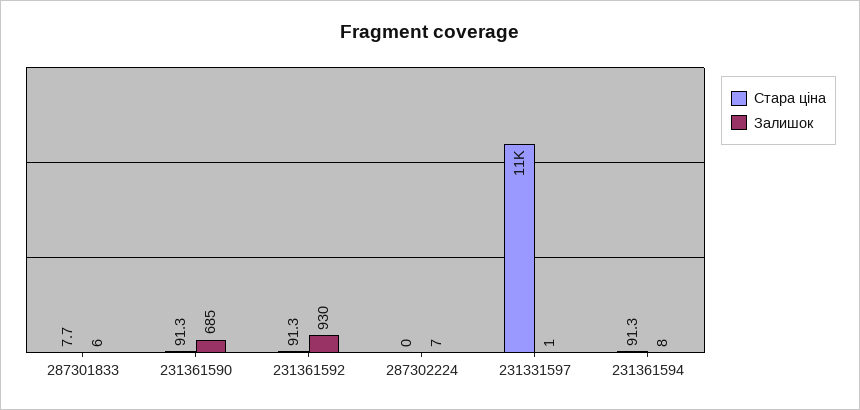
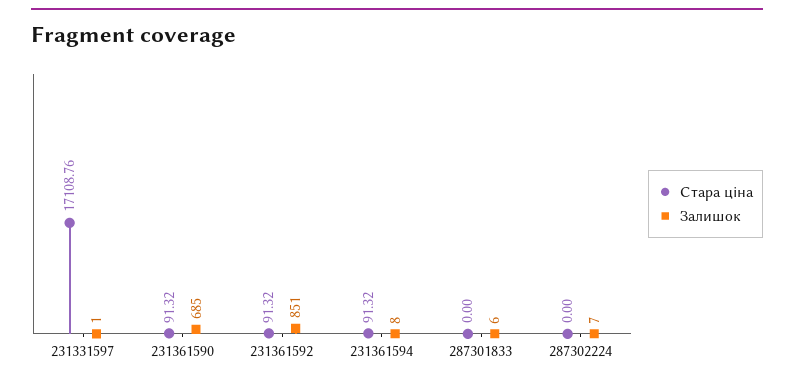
  {
    "Стара ціна": {
-     "287301833": 7.7,
+     "287301833": 0,
      "231361590": 91.32,
      "231361592": 91.32,
      "287302224": 0,
-     "231331597": 11000,
+     "231331597": 17108.76,
      "231361594": 91.32
    },
    "Залишок": {
      "287301833": 6,
      "231361590": 685,
-     "231361592": 930,
+     "231361592": 851,
      "287302224": 7,
      "231331597": 1,
      "231361594": 8
    }
  }

